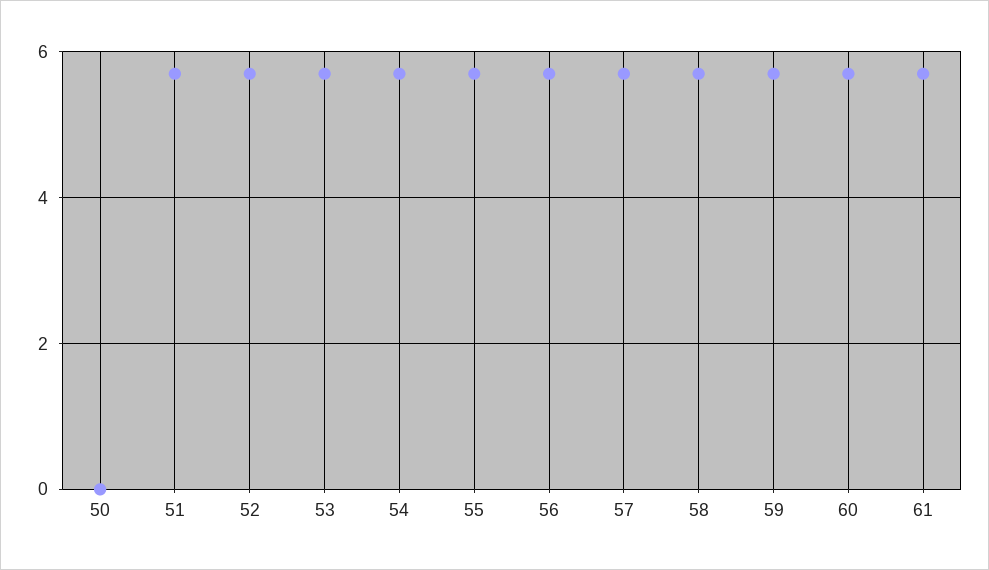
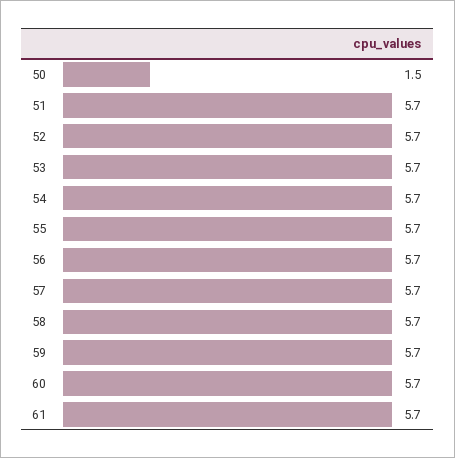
  {
-   "50": 0,
+   "50": 1.5,
    "51": 5.7,
    "52": 5.7,
    "53": 5.7,
    "54": 5.7,
    "55": 5.7,
    "56": 5.7,
    "57": 5.7,
    "58": 5.7,
    "59": 5.7,
    "60": 5.7,
    "61": 5.7
  }

